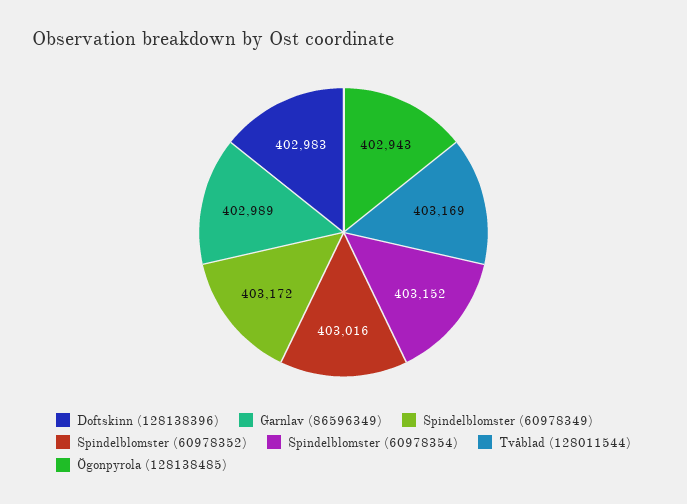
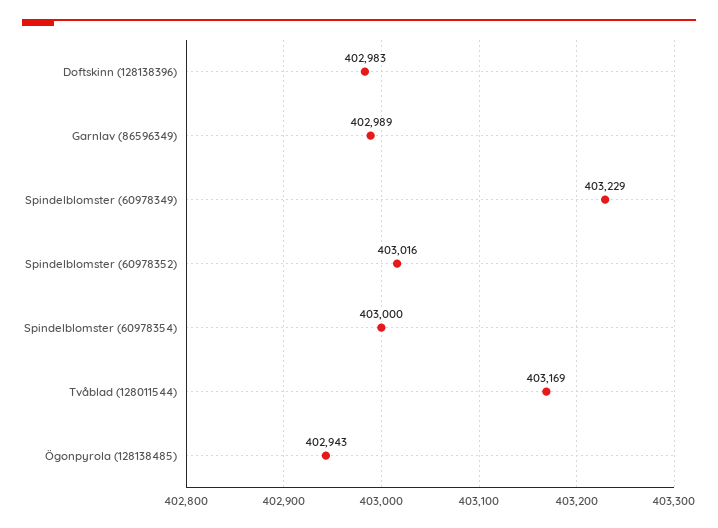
  {
    "Doftskinn (128138396)": 402983,
    "Garnlav (86596349)": 402989,
-   "Spindelblomster (60978349)": 403172,
+   "Spindelblomster (60978349)": 403229,
    "Spindelblomster (60978352)": 403016,
-   "Spindelblomster (60978354)": 403152,
+   "Spindelblomster (60978354)": 403000,
    "Tvåblad (128011544)": 403169,
    "Ögonpyrola (128138485)": 402943
  }

